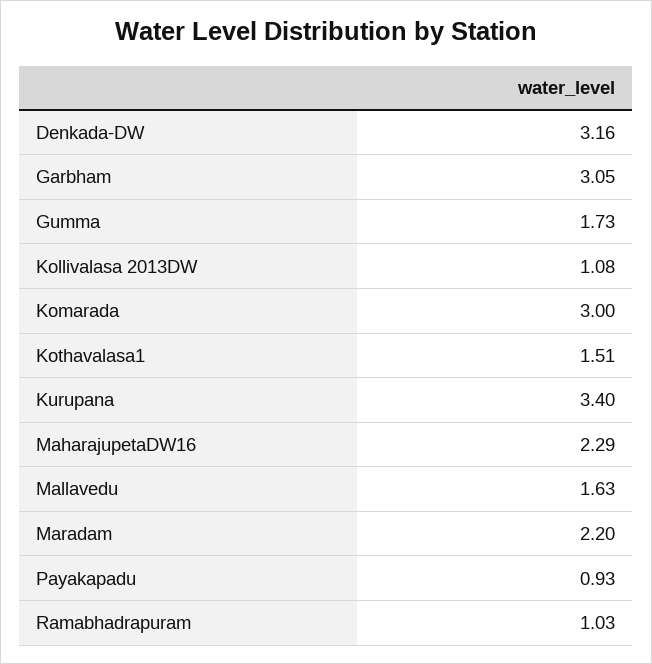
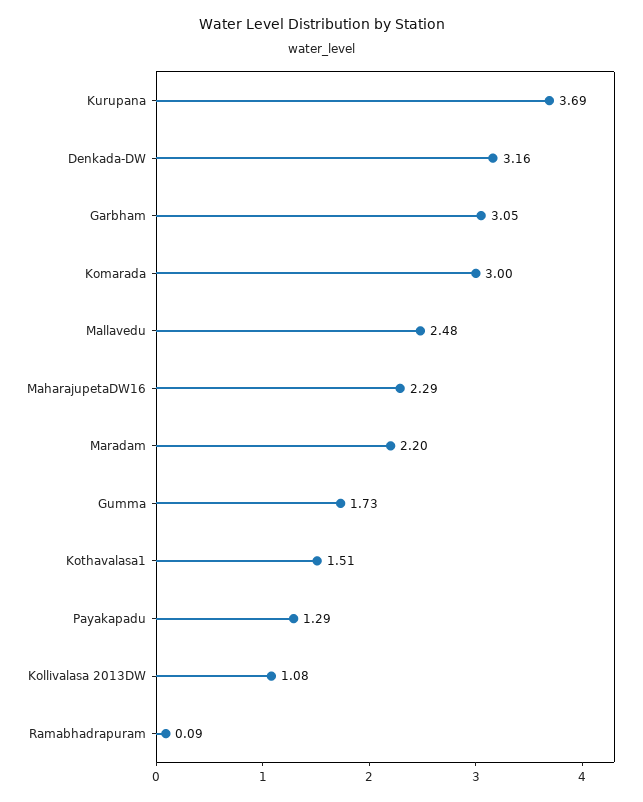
  {
    "Denkada-DW": 3.16,
    "Garbham": 3.05,
    "Gumma": 1.73,
    "Kollivalasa 2013DW": 1.08,
    "Komarada": 3,
    "Kothavalasa1": 1.51,
-   "Kurupana": 3.4,
+   "Kurupana": 3.69,
    "MaharajupetaDW16": 2.29,
-   "Mallavedu": 1.63,
+   "Mallavedu": 2.48,
    "Maradam": 2.2,
-   "Payakapadu": 0.93,
+   "Payakapadu": 1.29,
-   "Ramabhadrapuram": 1.03
+   "Ramabhadrapuram": 0.09
  }

